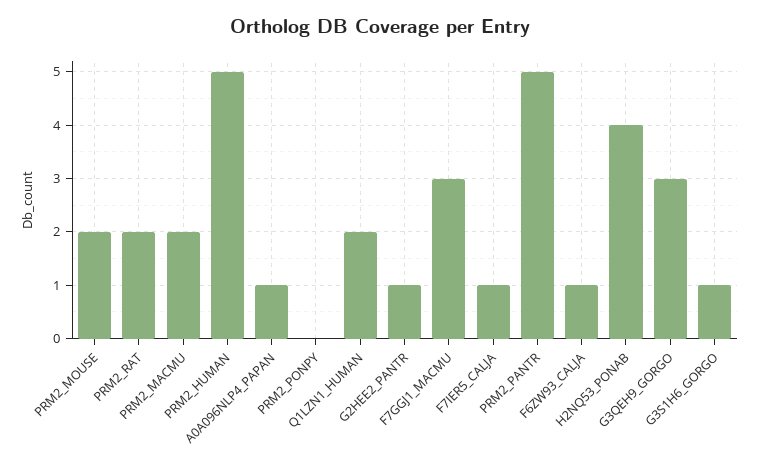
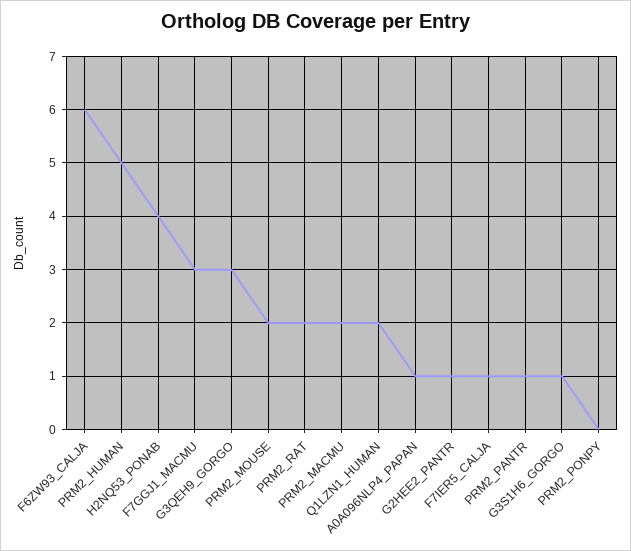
  {
    "PRM2_MOUSE": 2,
    "PRM2_RAT": 2,
    "PRM2_MACMU": 2,
    "PRM2_HUMAN": 5,
    "A0A096NLP4_PAPAN": 1,
    "PRM2_PONPY": 0,
    "Q1LZN1_HUMAN": 2,
    "G2HEE2_PANTR": 1,
    "F7GGJ1_MACMU": 3,
    "F7IER5_CALJA": 1,
-   "PRM2_PANTR": 5,
+   "PRM2_PANTR": 1,
-   "F6ZW93_CALJA": 1,
+   "F6ZW93_CALJA": 6,
    "H2NQ53_PONAB": 4,
    "G3QEH9_GORGO": 3,
    "G3S1H6_GORGO": 1
  }

